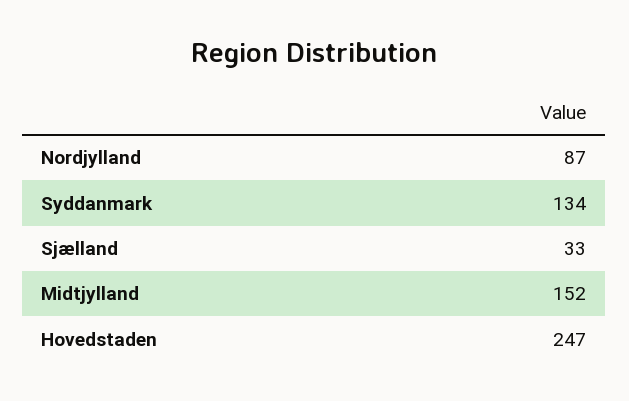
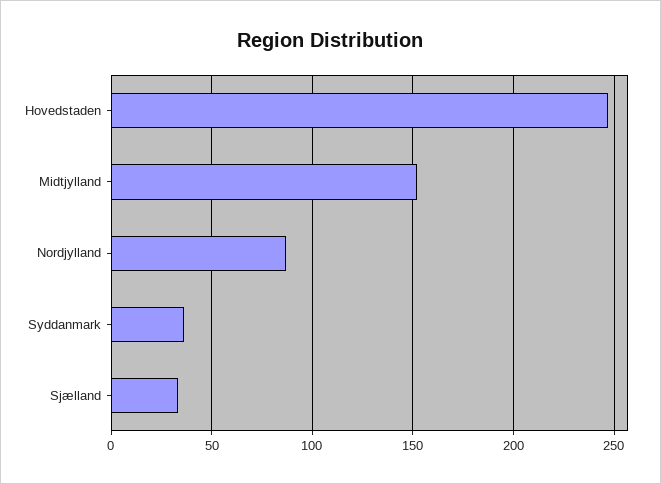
  {
    "Nordjylland": 87,
-   "Syddanmark": 134,
+   "Syddanmark": 35,
    "Sjælland": 33,
    "Midtjylland": 152,
    "Hovedstaden": 247
  }

